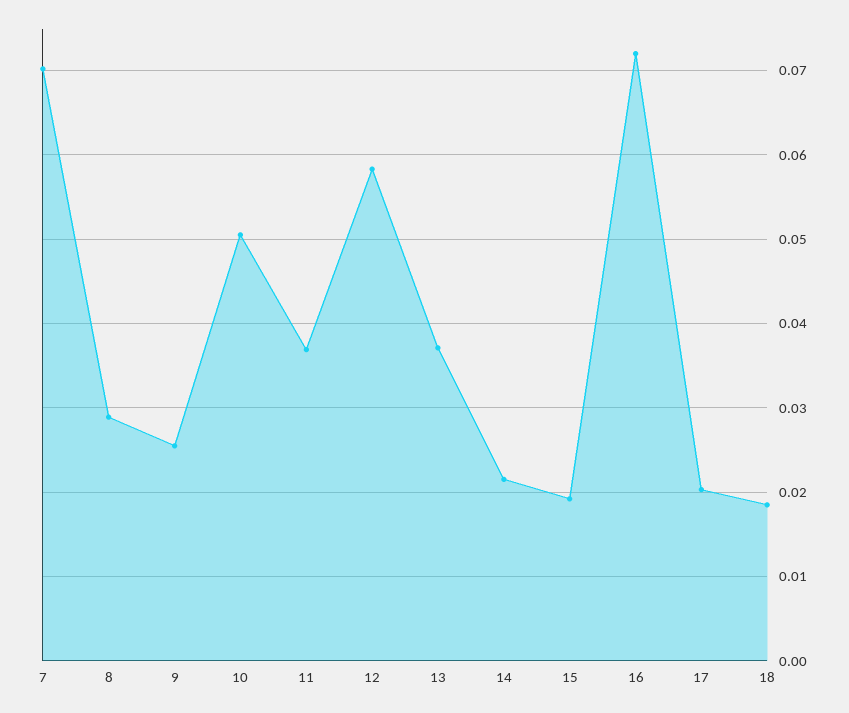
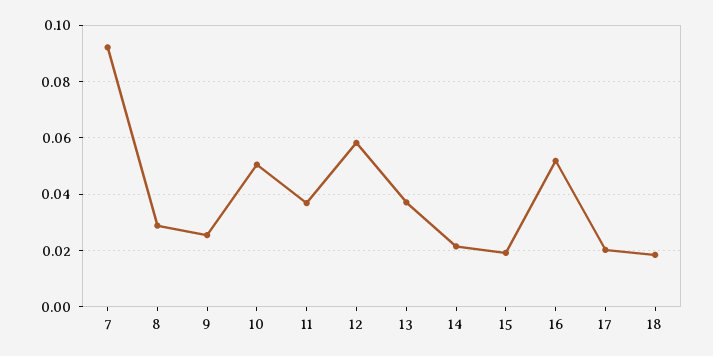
  {
-   "7": 0.07,
+   "7": 0.0925,
    "8": 0.029,
    "9": 0.026,
    "10": 0.051,
    "11": 0.037,
    "12": 0.058,
    "13": 0.037,
    "14": 0.022,
    "15": 0.019,
-   "16": 0.072,
+   "16": 0.0525,
    "17": 0.02,
    "18": 0.019
  }

